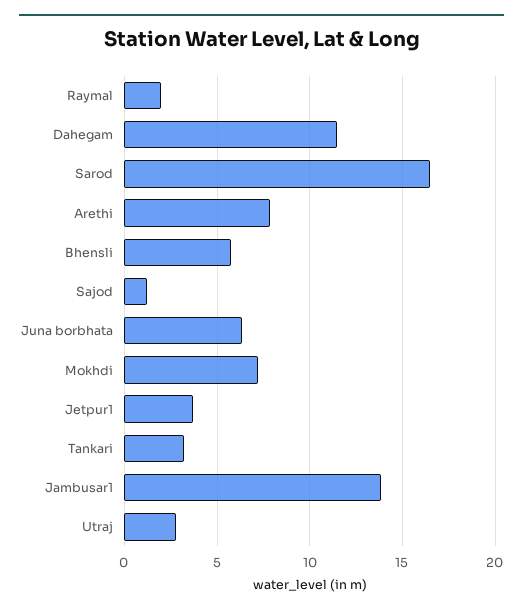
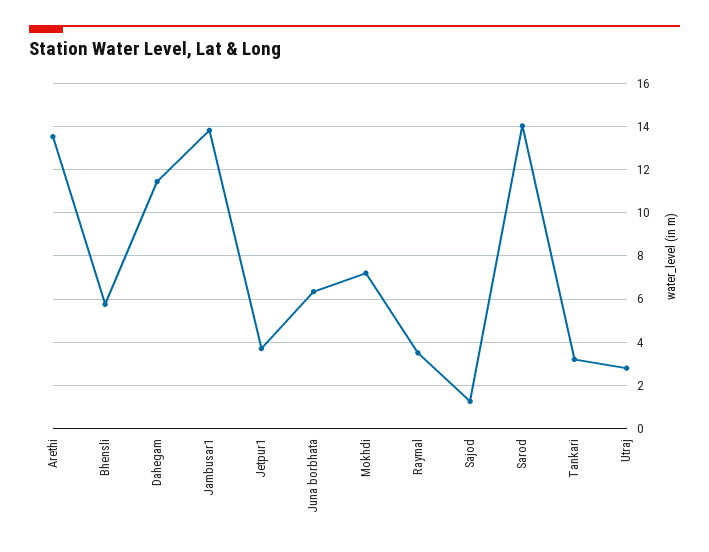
  {
-   "Raymal": 2,
+   "Raymal": 3.5,
    "Dahegam": 11.5,
-   "Sarod": 16.5,
+   "Sarod": 14,
-   "Arethi": 8,
+   "Arethi": 13.5,
    "Bhensli": 6,
    "Sajod": 1.5,
    "Juna borbhata": 6.5,
    "Mokhdi": 7,
    "Jetpur1": 3.5,
    "Tankari": 3,
    "Jambusar1": 14,
    "Utraj": 3
  }

